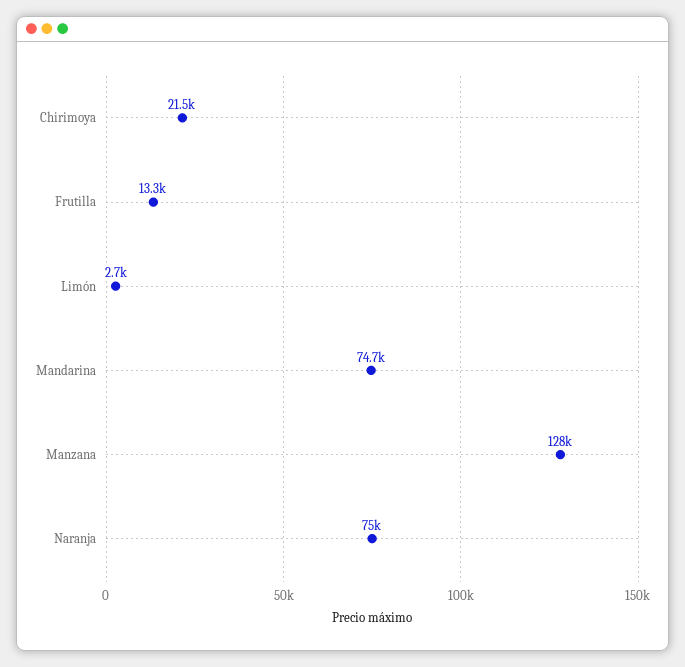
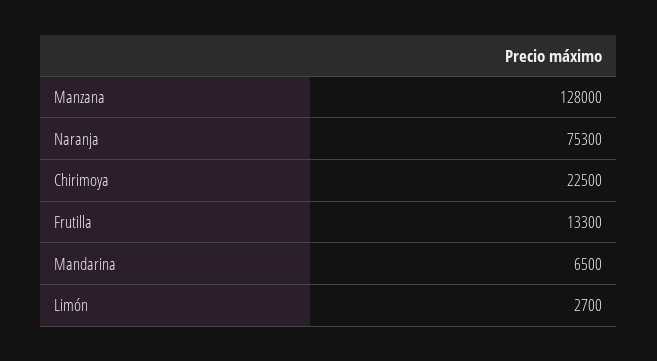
  {
-   "Chirimoya": 21500,
+   "Chirimoya": 22500,
    "Frutilla": 13300,
    "Limón": 2700,
-   "Mandarina": 74700,
+   "Mandarina": 6500,
    "Manzana": 128000,
-   "Naranja": 75000
+   "Naranja": 75300
  }

